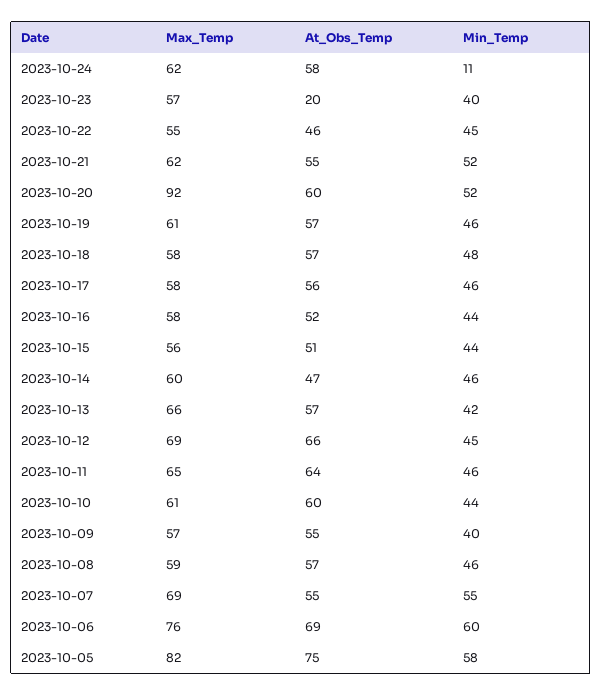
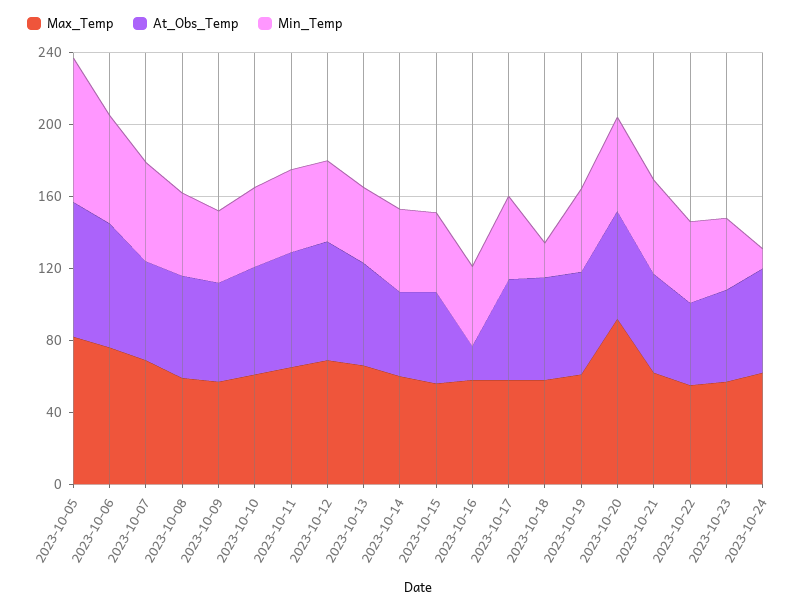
  {
    "Max_Temp": {
      "2023-10-24": 62,
      "2023-10-23": 57,
      "2023-10-22": 55,
      "2023-10-21": 62,
      "2023-10-20": 92,
      "2023-10-19": 61,
      "2023-10-18": 58,
      "2023-10-17": 58,
      "2023-10-16": 58,
      "2023-10-15": 56,
      "2023-10-14": 60,
      "2023-10-13": 66,
      "2023-10-12": 69,
      "2023-10-11": 65,
      "2023-10-10": 61,
      "2023-10-09": 57,
      "2023-10-08": 59,
      "2023-10-07": 69,
      "2023-10-06": 76,
      "2023-10-05": 82
    },
    "At_Obs_Temp": {
      "2023-10-24": 58,
-     "2023-10-23": 20,
+     "2023-10-23": 50,
      "2023-10-22": 46,
      "2023-10-21": 55,
      "2023-10-20": 60,
      "2023-10-19": 57,
      "2023-10-18": 57,
      "2023-10-17": 56,
-     "2023-10-16": 52,
+     "2023-10-16": 20,
      "2023-10-15": 51,
      "2023-10-14": 47,
      "2023-10-13": 57,
      "2023-10-12": 66,
      "2023-10-11": 64,
      "2023-10-10": 60,
      "2023-10-09": 55,
      "2023-10-08": 57,
      "2023-10-07": 55,
      "2023-10-06": 69,
      "2023-10-05": 75
    },
    "Min_Temp": {
      "2023-10-24": 11,
      "2023-10-23": 40,
      "2023-10-22": 45,
      "2023-10-21": 52,
      "2023-10-20": 52,
      "2023-10-19": 46,
-     "2023-10-18": 48,
+     "2023-10-18": 20,
      "2023-10-17": 46,
      "2023-10-16": 44,
      "2023-10-15": 44,
      "2023-10-14": 46,
      "2023-10-13": 42,
      "2023-10-12": 45,
      "2023-10-11": 46,
      "2023-10-10": 44,
      "2023-10-09": 40,
      "2023-10-08": 46,
      "2023-10-07": 55,
      "2023-10-06": 60,
-     "2023-10-05": 58
+     "2023-10-05": 80
    }
  }

